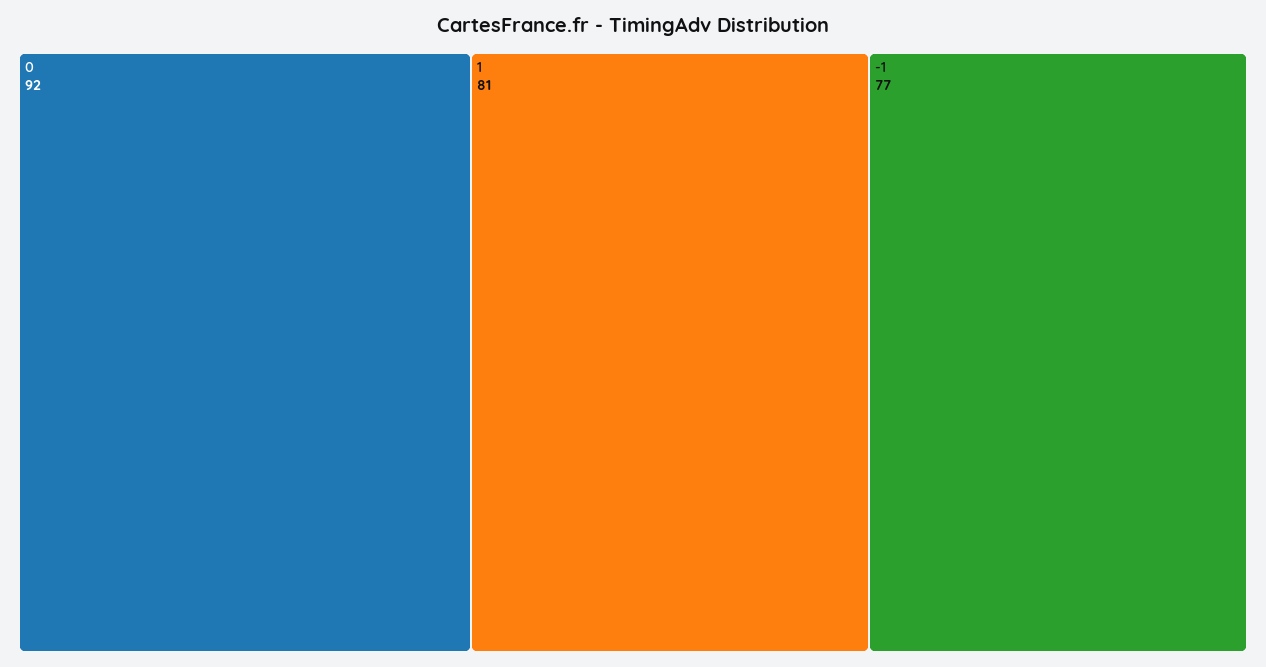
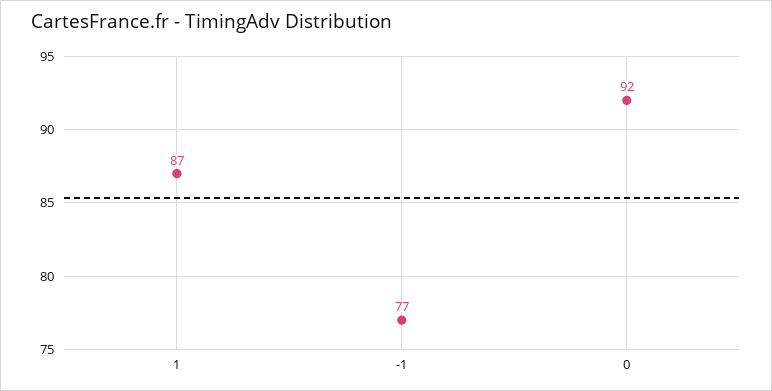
  {
    "0": 92,
-   "1": 81,
+   "1": 87,
    "-1": 77
  }

